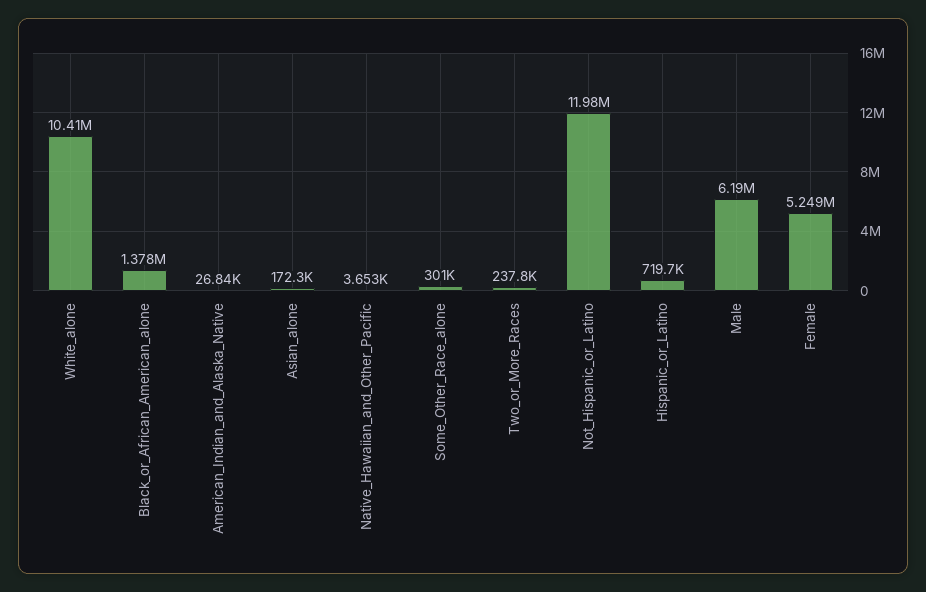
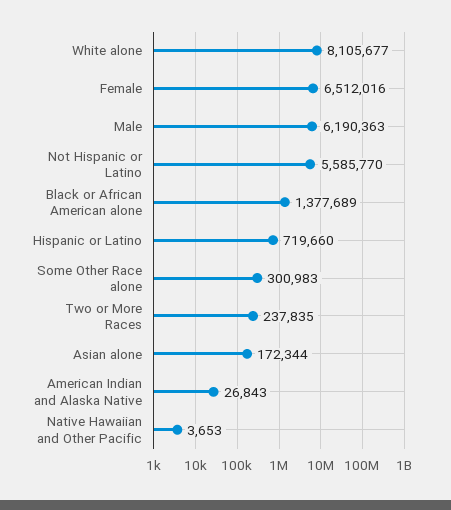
  {
-   "White_alone": 10410000,
+   "White_alone": 8105677,
    "Black_or_African_American_alone": 1377689,
    "American_Indian_and_Alaska_Native": 26843,
    "Asian_alone": 172344,
    "Native_Hawaiian_and_Other_Pacific": 3653,
    "Some_Other_Race_alone": 300983,
    "Two_or_More_Races": 237835,
-   "Not_Hispanic_or_Latino": 11980000,
+   "Not_Hispanic_or_Latino": 5585770,
    "Hispanic_or_Latino": 719660,
    "Male": 6190363,
-   "Female": 5249000
+   "Female": 6512016
  }

